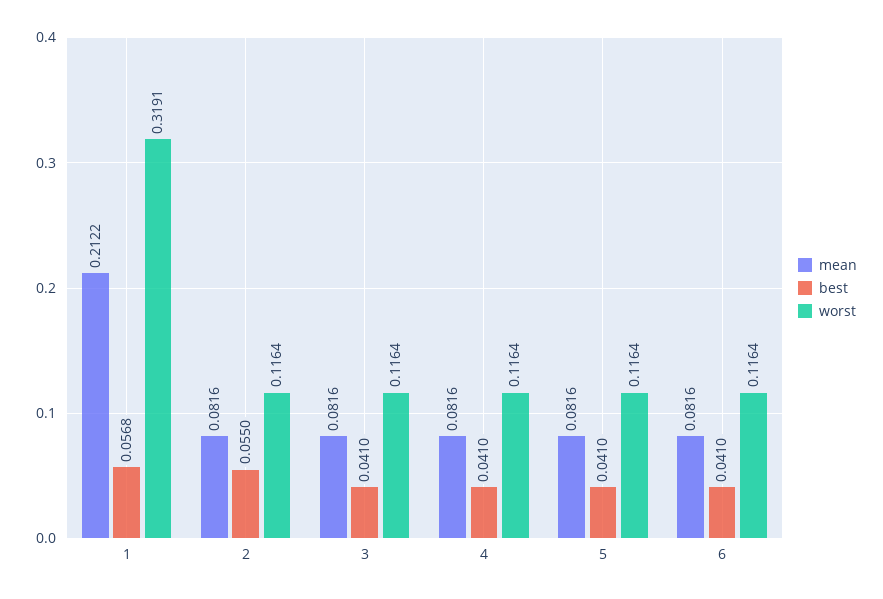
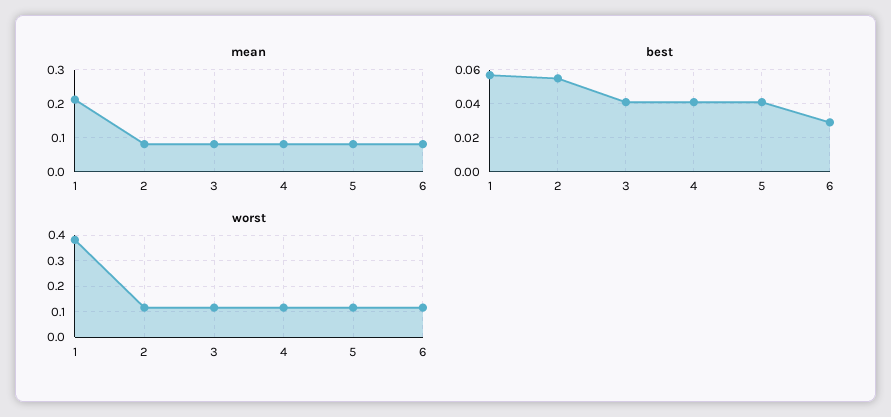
  {
    "mean": {
      "1": 0.2122,
      "2": 0.0816,
      "3": 0.0816,
      "4": 0.0816,
      "5": 0.0816,
      "6": 0.0816
    },
    "best": {
      "1": 0.0568,
      "2": 0.055,
      "3": 0.041,
      "4": 0.041,
      "5": 0.041,
-     "6": 0.041
+     "6": 0.03
    },
    "worst": {
-     "1": 0.3191,
+     "1": 0.375,
      "2": 0.1164,
      "3": 0.1164,
      "4": 0.1164,
      "5": 0.1164,
      "6": 0.1164
    }
  }

